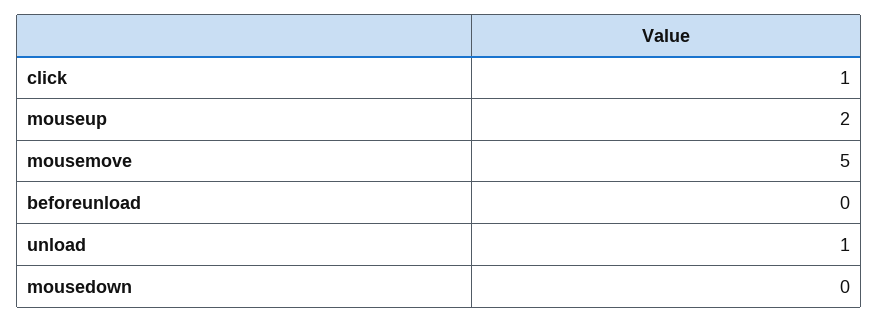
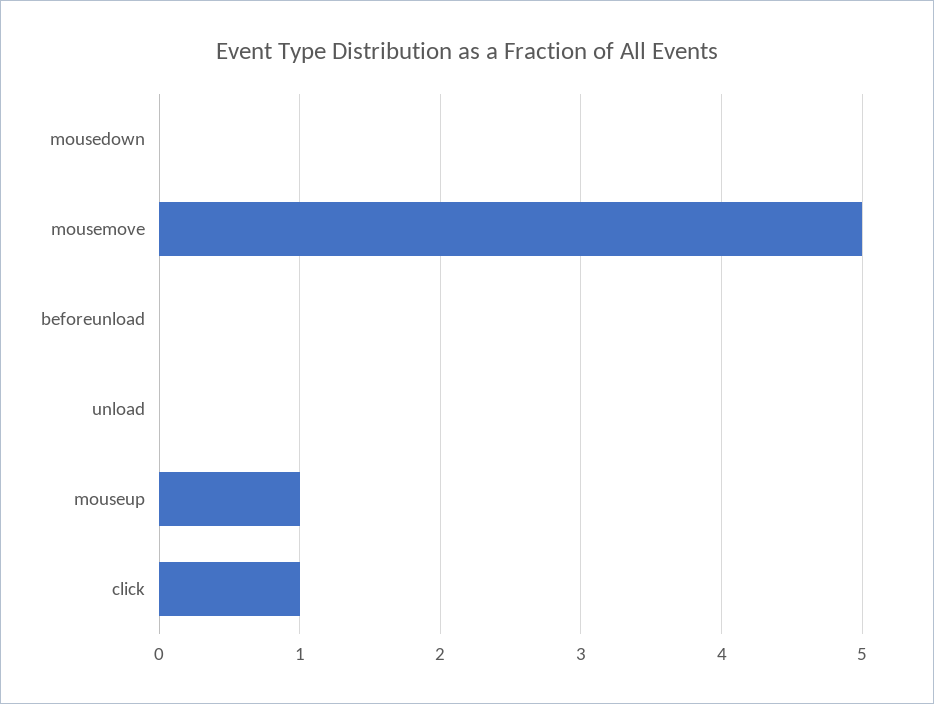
  {
    "click": 1,
-   "mouseup": 2,
+   "mouseup": 1,
    "mousemove": 5,
    "beforeunload": 0,
-   "unload": 1,
+   "unload": 0,
    "mousedown": 0
  }

